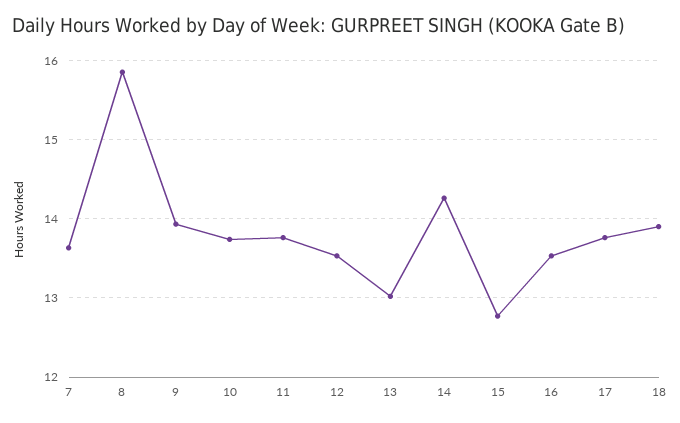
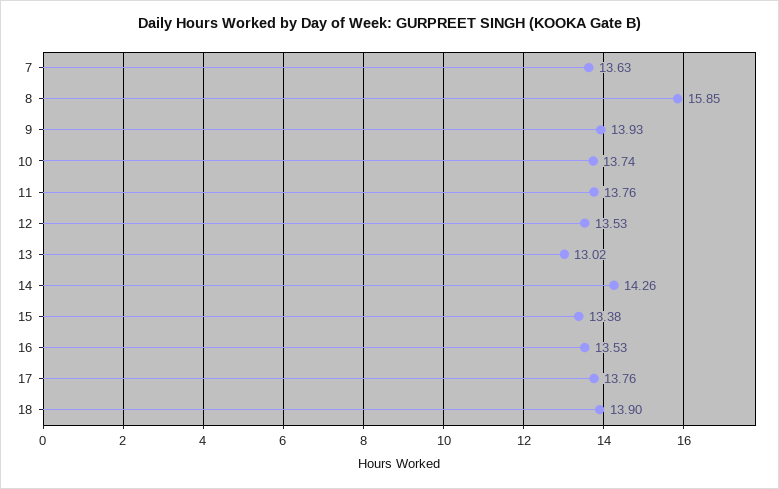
  {
    "7": 13.63,
    "8": 15.85,
    "9": 13.93,
    "10": 13.74,
    "11": 13.76,
    "12": 13.53,
    "13": 13.02,
    "14": 14.26,
-   "15": 12.8,
+   "15": 13.38,
    "16": 13.53,
    "17": 13.76,
    "18": 13.9
  }

